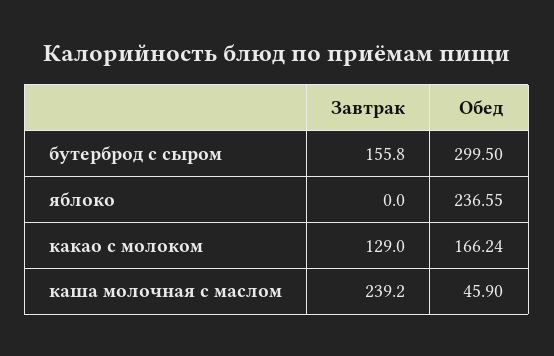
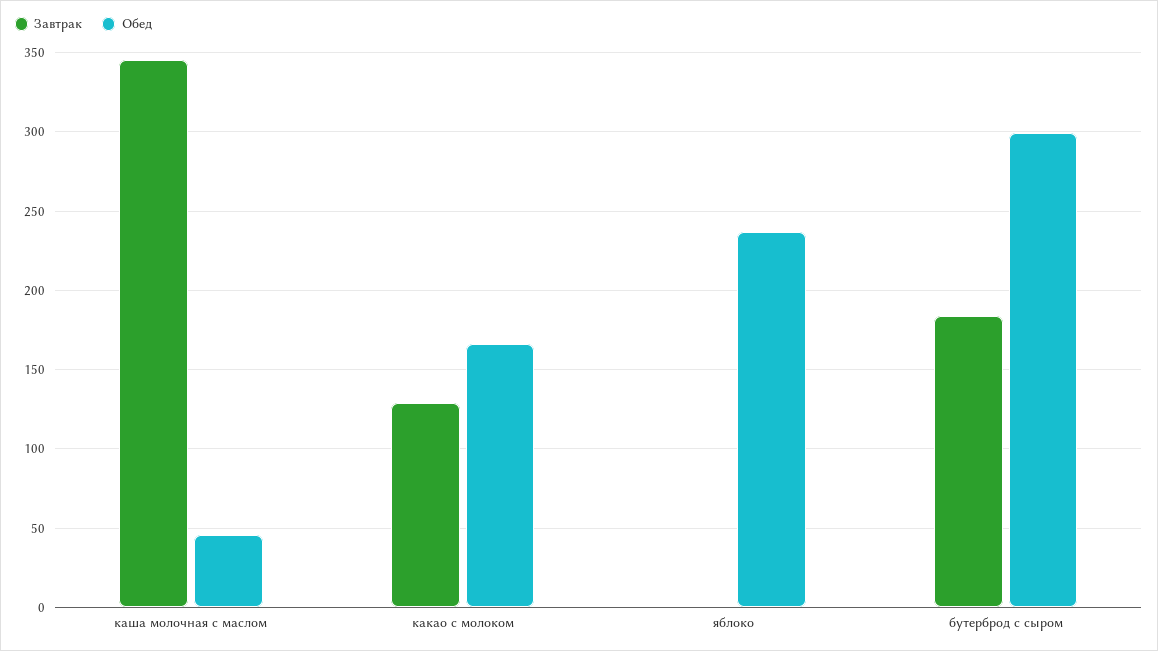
  {
    "Завтрак": {
-     "бутерброд с сыром": 155.8,
+     "бутерброд с сыром": 185,
      "яблоко": 0,
      "какао с молоком": 129,
-     "каша молочная с маслом": 239.2
+     "каша молочная с маслом": 345
    },
    "Обед": {
      "бутерброд с сыром": 299.5,
      "яблоко": 236.55,
      "какао с молоком": 166.24,
      "каша молочная с маслом": 45.9
    }
  }

